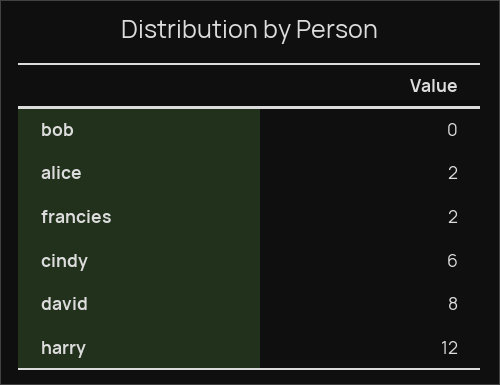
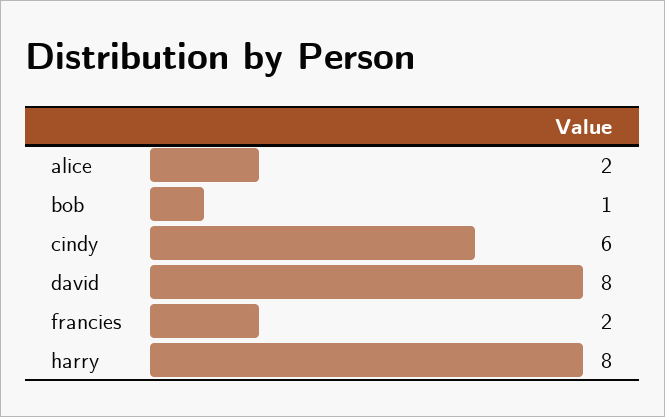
  {
-   "bob": 0,
+   "bob": 1,
    "alice": 2,
    "francies": 2,
    "cindy": 6,
    "david": 8,
-   "harry": 12
+   "harry": 8
  }

